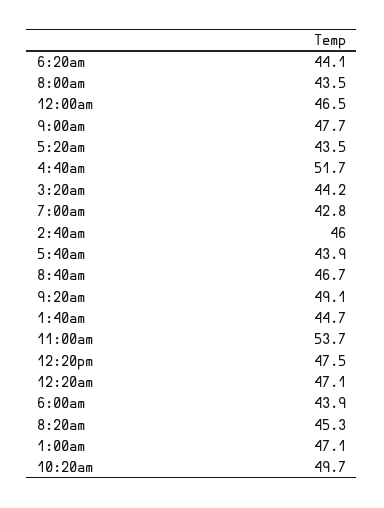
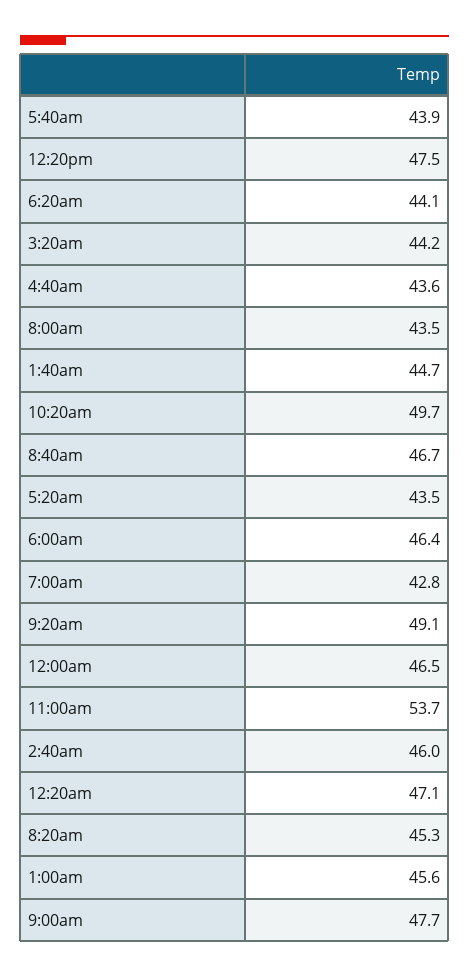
  {
    "6:20am": 44.1,
    "8:00am": 43.5,
    "12:00am": 46.5,
    "9:00am": 47.7,
    "5:20am": 43.5,
-   "4:40am": 51.7,
+   "4:40am": 43.6,
    "3:20am": 44.2,
    "7:00am": 42.8,
    "2:40am": 46,
    "5:40am": 43.9,
    "8:40am": 46.7,
    "9:20am": 49.1,
    "1:40am": 44.7,
    "11:00am": 53.7,
    "12:20pm": 47.5,
    "12:20am": 47.1,
-   "6:00am": 43.9,
+   "6:00am": 46.4,
    "8:20am": 45.3,
-   "1:00am": 47.1,
+   "1:00am": 45.6,
    "10:20am": 49.7
  }

